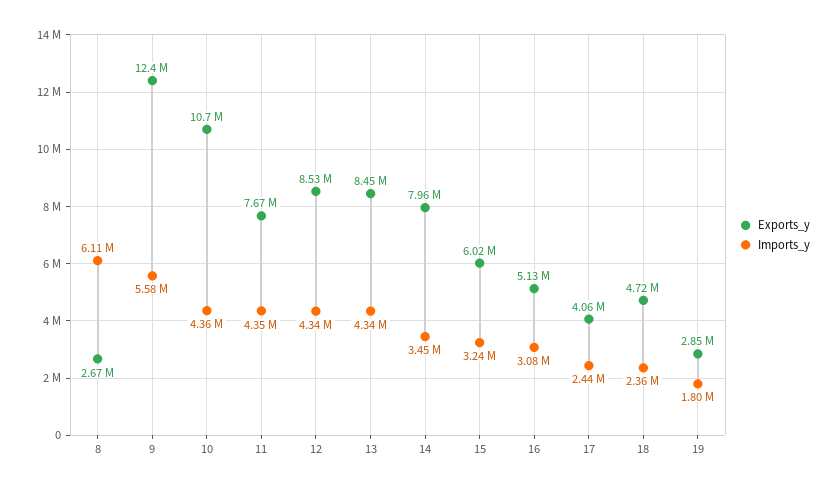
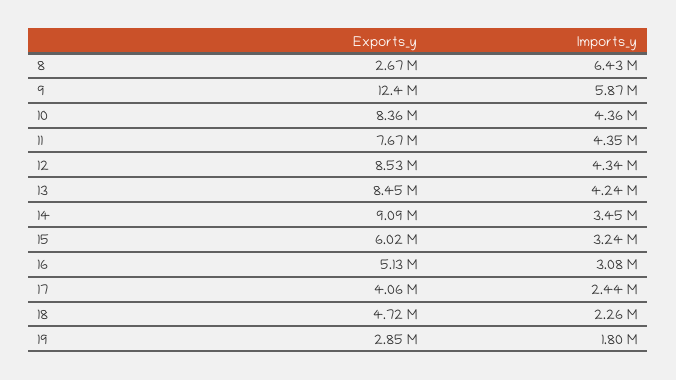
  {
    "Exports_y": {
      "8": 2670000,
      "9": 12400000,
-     "10": 10700000,
+     "10": 8360000,
      "11": 7670000,
      "12": 8530000,
      "13": 8450000,
-     "14": 7960000,
+     "14": 9090000,
      "15": 6020000,
      "16": 5130000,
      "17": 4060000,
      "18": 4720000,
      "19": 2850000
    },
    "Imports_y": {
-     "8": 6110000,
+     "8": 6430000,
-     "9": 5580000,
+     "9": 5870000,
      "10": 4360000,
      "11": 4350000,
      "12": 4340000,
-     "13": 4340000,
+     "13": 4240000,
      "14": 3450000,
      "15": 3240000,
      "16": 3080000,
      "17": 2440000,
-     "18": 2360000,
+     "18": 2260000,
      "19": 1800000
    }
  }

